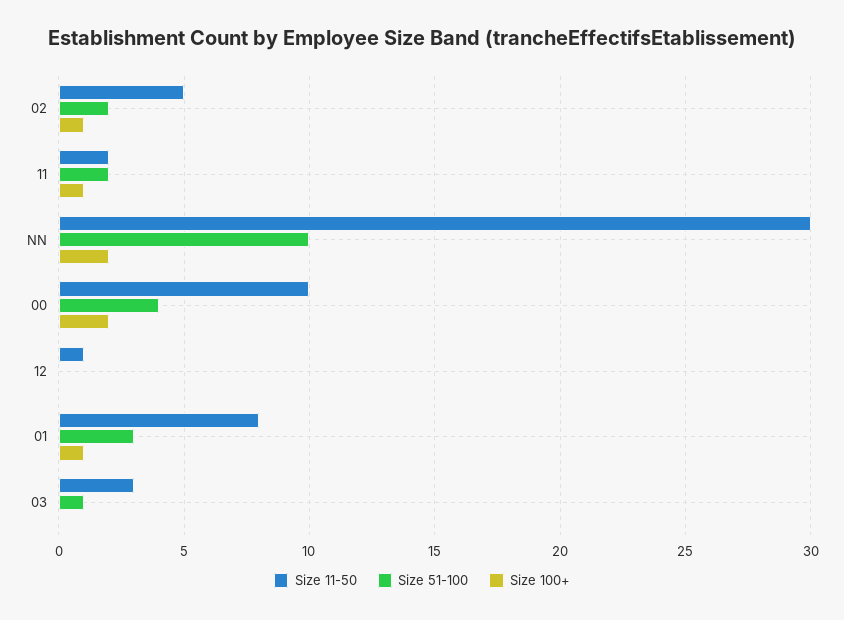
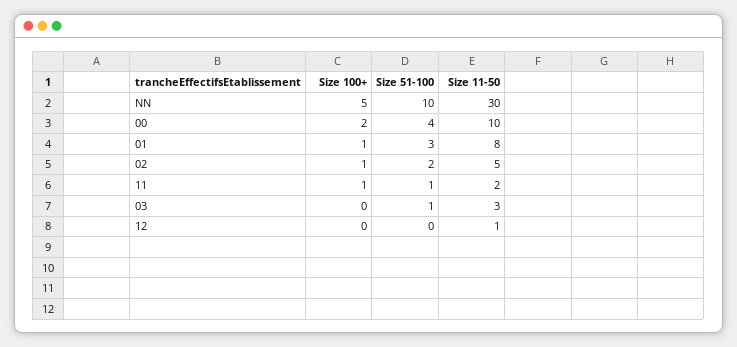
  {
    "Size 11-50": {
      "02": 5,
      "11": 2,
      "NN": 30,
      "00": 10,
      "12": 1,
      "01": 8,
      "03": 3
    },
    "Size 51-100": {
      "02": 2,
-     "11": 2,
+     "11": 1,
      "NN": 10,
      "00": 4,
      "12": 0,
      "01": 3,
      "03": 1
    },
    "Size 100+": {
      "02": 1,
      "11": 1,
-     "NN": 2,
+     "NN": 5,
      "00": 2,
      "12": 0,
      "01": 1,
      "03": 0
    }
  }

